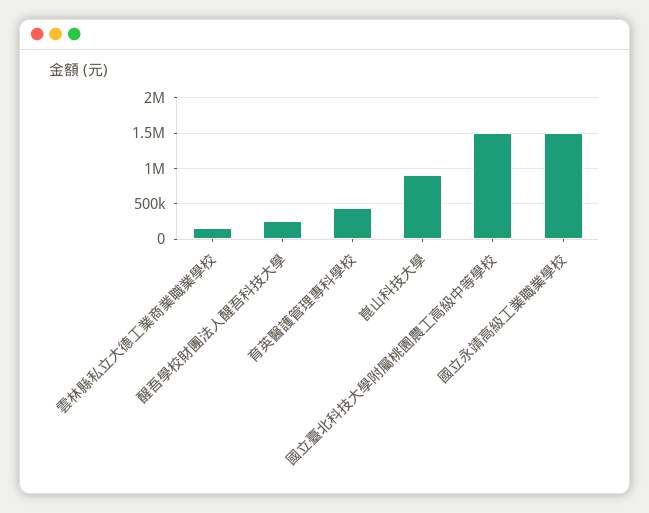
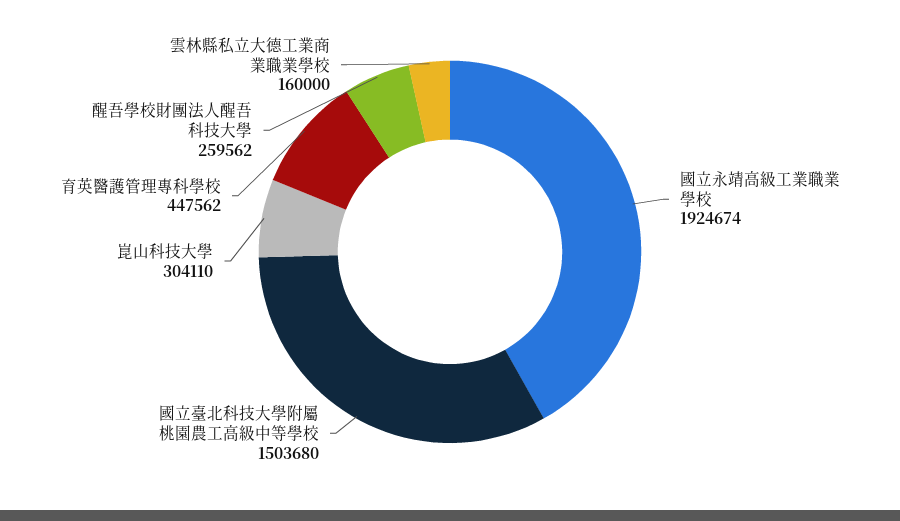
  {
    "雲林縣私立大德工業商業職業學校": 160000,
    "醒吾學校財團法人醒吾科技大學": 259562,
    "育英醫護管理專科學校": 447562,
-   "崑山科技大學": 900000,
+   "崑山科技大學": 304110,
    "國立臺北科技大學附屬桃園農工高級中等學校": 1503680,
-   "國立永靖高級工業職業學校": 1500000
+   "國立永靖高級工業職業學校": 1924674
  }

